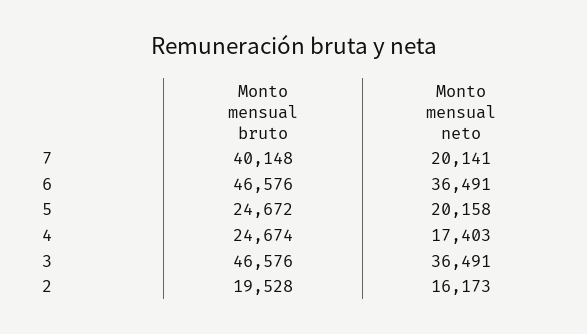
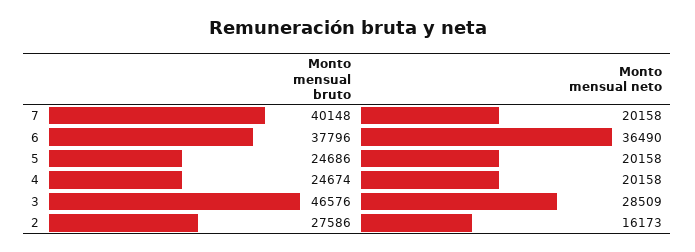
  {
    "Monto mensual bruto": {
      "7": 40148,
-     "6": 46576,
+     "6": 37796,
-     "5": 24672,
+     "5": 24686,
      "4": 24674,
      "3": 46576,
-     "2": 19528
+     "2": 27586
    },
    "Monto mensual neto": {
-     "7": 20141,
+     "7": 20158,
-     "6": 36491,
+     "6": 36490,
      "5": 20158,
-     "4": 17403,
+     "4": 20158,
-     "3": 36491,
+     "3": 28509,
      "2": 16173
    }
  }

